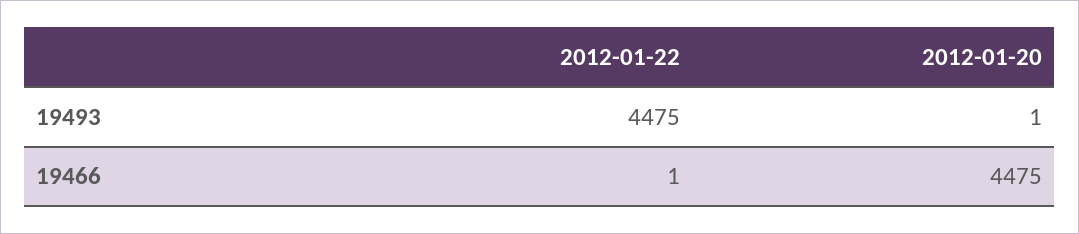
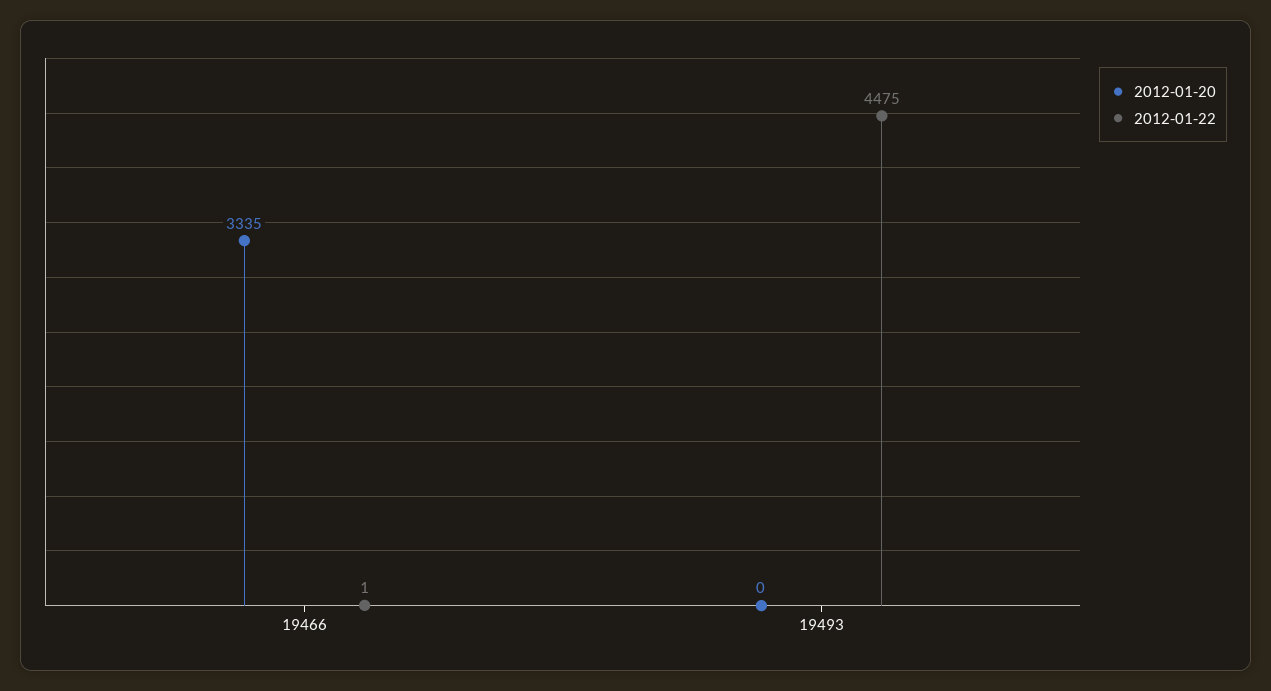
  {
    "2012-01-22": {
      "19493": 4475,
      "19466": 1
    },
    "2012-01-20": {
-     "19493": 1,
+     "19493": 0,
-     "19466": 4475
+     "19466": 3335
    }
  }

